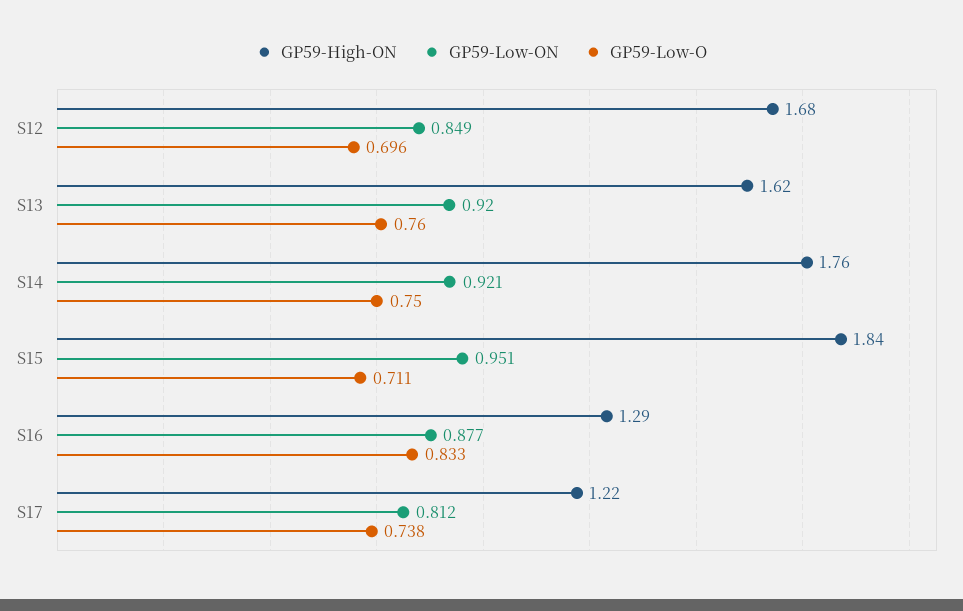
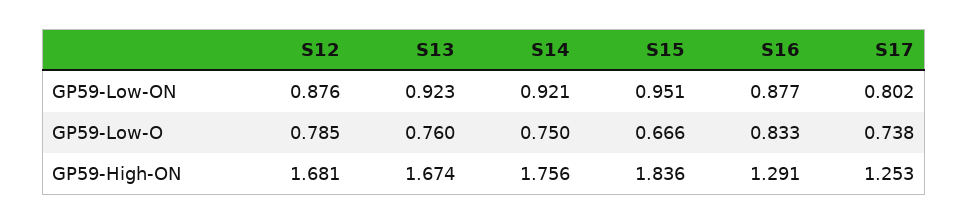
  {
    "GP59-High-ON": {
      "S12": 1.681,
-     "S13": 1.62,
+     "S13": 1.674,
      "S14": 1.756,
      "S15": 1.836,
      "S16": 1.291,
-     "S17": 1.22
+     "S17": 1.253
    },
    "GP59-Low-ON": {
-     "S12": 0.849,
+     "S12": 0.876,
-     "S13": 0.92,
+     "S13": 0.923,
      "S14": 0.921,
      "S15": 0.951,
      "S16": 0.877,
-     "S17": 0.812
+     "S17": 0.802
    },
    "GP59-Low-O": {
-     "S12": 0.696,
+     "S12": 0.785,
      "S13": 0.76,
      "S14": 0.75,
-     "S15": 0.711,
+     "S15": 0.666,
      "S16": 0.833,
      "S17": 0.738
    }
  }

